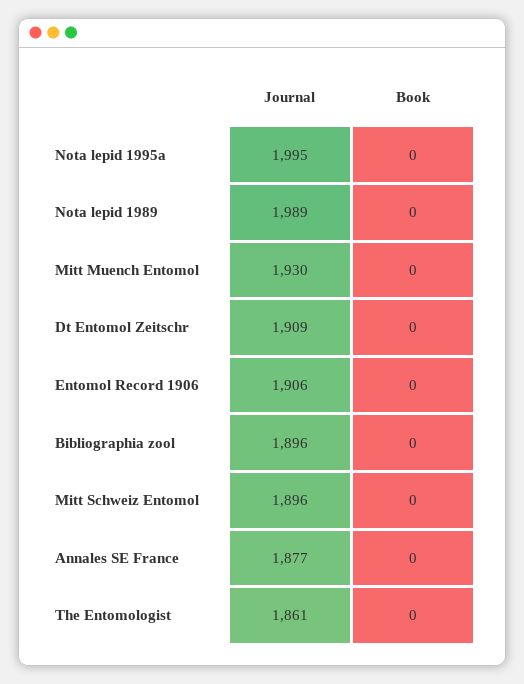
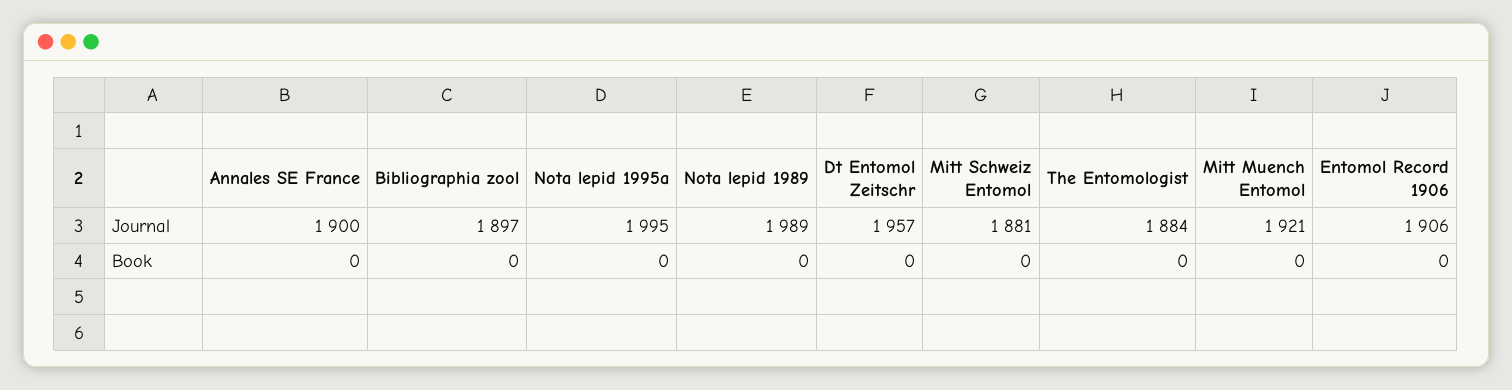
  {
    "Journal": {
      "Nota lepid 1995a": 1995,
      "Nota lepid 1989": 1989,
-     "Mitt Muench Entomol": 1930,
+     "Mitt Muench Entomol": 1921,
-     "Dt Entomol Zeitschr": 1909,
+     "Dt Entomol Zeitschr": 1957,
      "Entomol Record 1906": 1906,
-     "Bibliographia zool": 1896,
+     "Bibliographia zool": 1897,
-     "Mitt Schweiz Entomol": 1896,
+     "Mitt Schweiz Entomol": 1881,
-     "Annales SE France": 1877,
+     "Annales SE France": 1900,
-     "The Entomologist": 1861
+     "The Entomologist": 1884
    },
    "Book": {
      "Nota lepid 1995a": 0,
      "Nota lepid 1989": 0,
      "Mitt Muench Entomol": 0,
      "Dt Entomol Zeitschr": 0,
      "Entomol Record 1906": 0,
      "Bibliographia zool": 0,
      "Mitt Schweiz Entomol": 0,
      "Annales SE France": 0,
      "The Entomologist": 0
    }
  }

